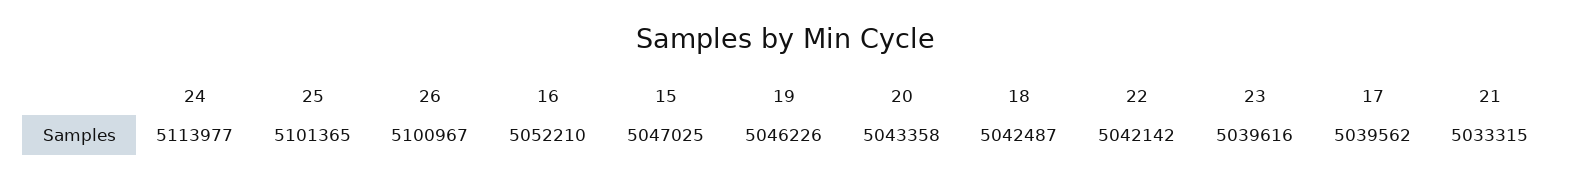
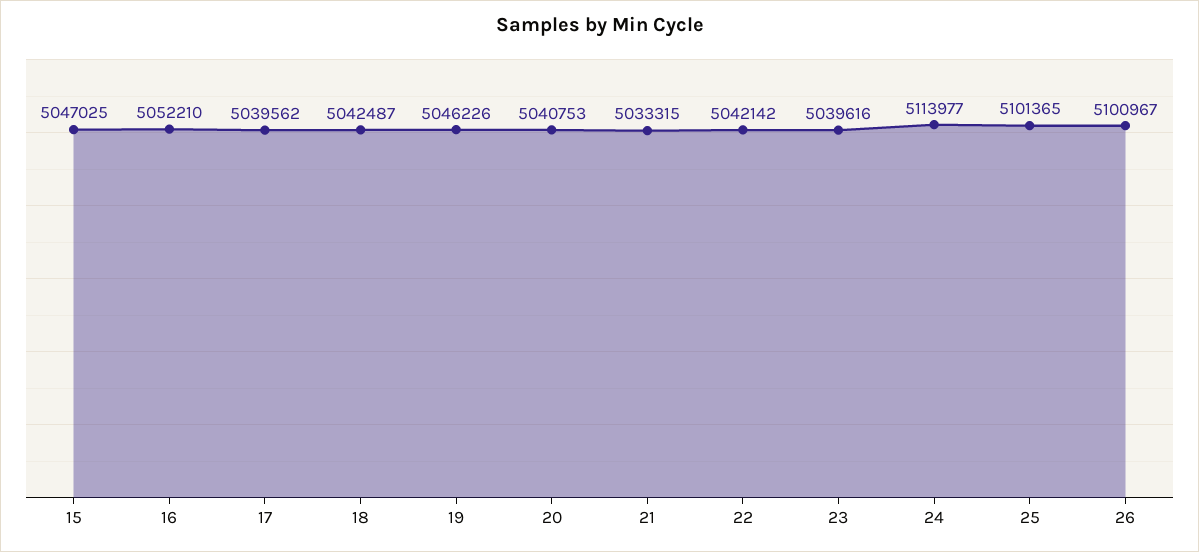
  {
    "24": 5113977,
    "25": 5101365,
    "26": 5100967,
    "16": 5052210,
    "15": 5047025,
    "19": 5046226,
-   "20": 5043358,
+   "20": 5040753,
    "18": 5042487,
    "22": 5042142,
    "23": 5039616,
    "17": 5039562,
    "21": 5033315
  }

